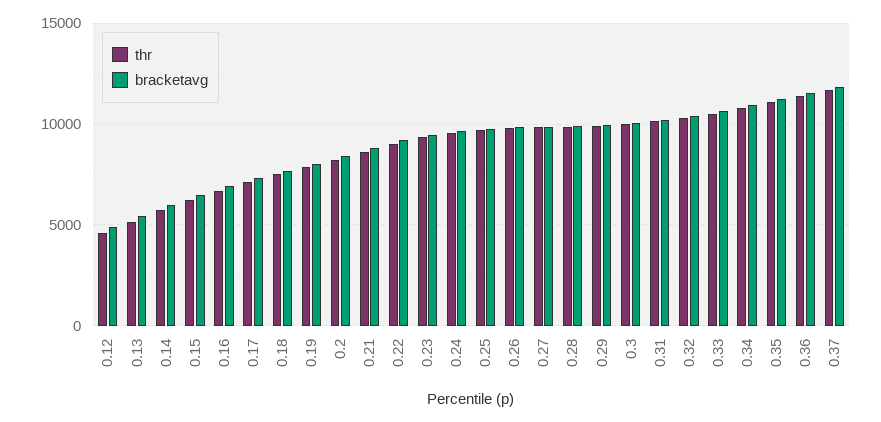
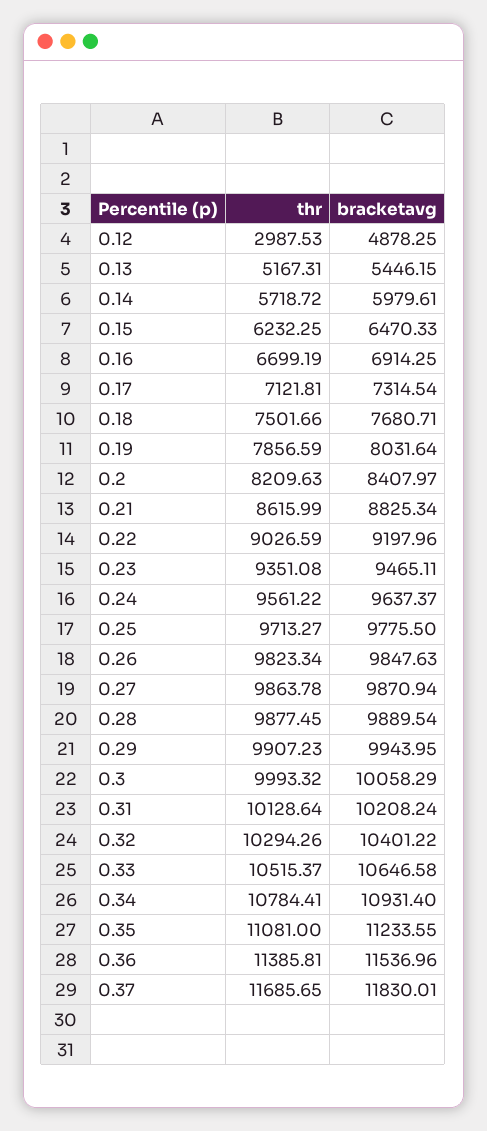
  {
    "thr": {
-     "0.12": 4500,
+     "0.12": 2987.53,
      "0.13": 5167.31,
      "0.14": 5718.72,
      "0.15": 6232.25,
      "0.16": 6699.19,
      "0.17": 7121.81,
      "0.18": 7501.66,
      "0.19": 7856.59,
      "0.2": 8209.63,
      "0.21": 8615.99,
      "0.22": 9026.59,
      "0.23": 9351.08,
      "0.24": 9561.22,
      "0.25": 9713.27,
      "0.26": 9823.34,
      "0.27": 9863.78,
      "0.28": 9877.45,
      "0.29": 9907.23,
      "0.3": 9993.32,
      "0.31": 10128.64,
      "0.32": 10294.26,
      "0.33": 10515.37,
      "0.34": 10784.41,
      "0.35": 11081,
      "0.36": 11385.81,
      "0.37": 11685.65
    },
    "bracketavg": {
      "0.12": 4878.25,
      "0.13": 5446.15,
      "0.14": 5979.61,
      "0.15": 6470.33,
      "0.16": 6914.25,
      "0.17": 7314.54,
      "0.18": 7680.71,
      "0.19": 8031.64,
      "0.2": 8407.97,
      "0.21": 8825.34,
      "0.22": 9197.96,
      "0.23": 9465.11,
      "0.24": 9637.37,
      "0.25": 9775.5,
      "0.26": 9847.63,
      "0.27": 9870.94,
      "0.28": 9889.54,
      "0.29": 9943.95,
      "0.3": 10058.29,
      "0.31": 10208.24,
      "0.32": 10401.22,
      "0.33": 10646.58,
      "0.34": 10931.4,
      "0.35": 11233.55,
      "0.36": 11536.96,
      "0.37": 11830.01
    }
  }

